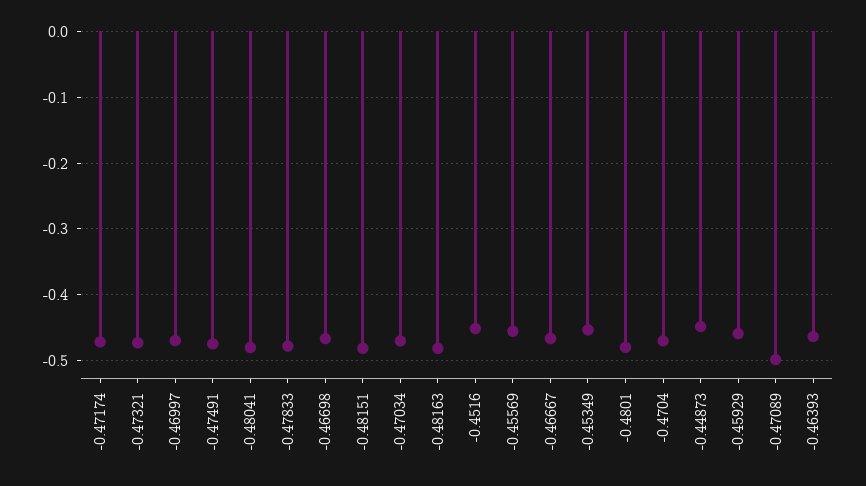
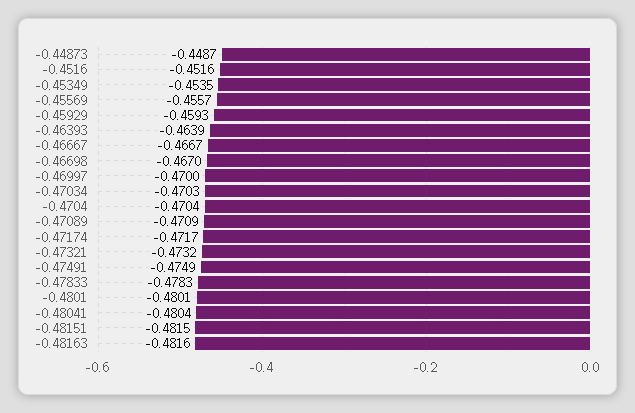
  {
    "-0.47174": -0.4717,
    "-0.47321": -0.4732,
    "-0.46997": -0.47,
    "-0.47491": -0.4749,
    "-0.48041": -0.4804,
    "-0.47833": -0.4783,
    "-0.46698": -0.467,
    "-0.48151": -0.4815,
    "-0.47034": -0.4703,
    "-0.48163": -0.4816,
    "-0.4516": -0.4516,
    "-0.45569": -0.4557,
    "-0.46667": -0.4667,
    "-0.45349": -0.4535,
    "-0.4801": -0.4801,
    "-0.4704": -0.4704,
    "-0.44873": -0.4487,
    "-0.45929": -0.4593,
-   "-0.47089": -0.5,
+   "-0.47089": -0.4709,
    "-0.46393": -0.4639
  }

